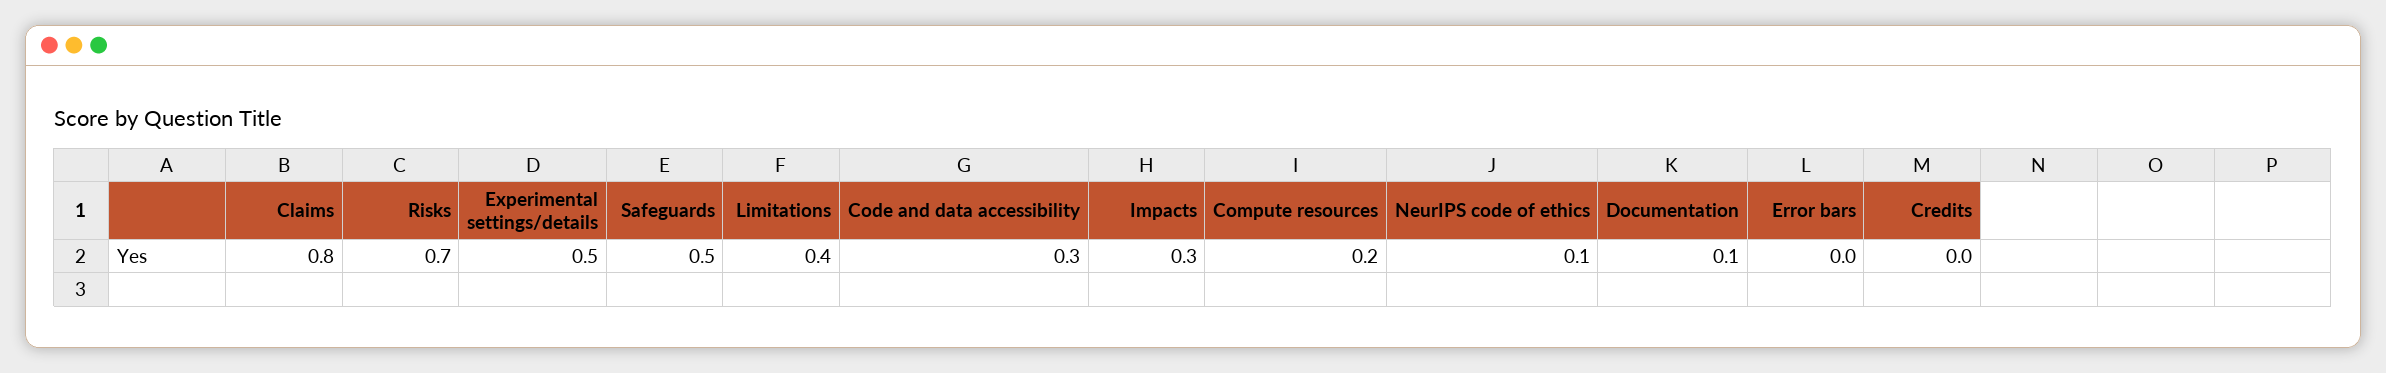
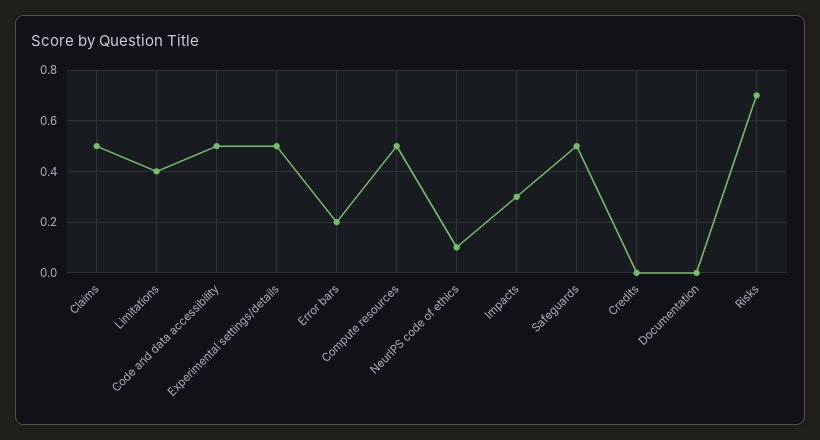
  {
-   "Claims": 0.8,
+   "Claims": 0.5,
    "Risks": 0.7,
    "Experimental settings/details": 0.5,
    "Safeguards": 0.5,
    "Limitations": 0.4,
-   "Code and data accessibility": 0.3,
+   "Code and data accessibility": 0.5,
    "Impacts": 0.3,
-   "Compute resources": 0.2,
+   "Compute resources": 0.5,
    "NeurIPS code of ethics": 0.1,
-   "Documentation": 0.1,
+   "Documentation": 0,
-   "Error bars": 0,
+   "Error bars": 0.2,
    "Credits": 0
  }

